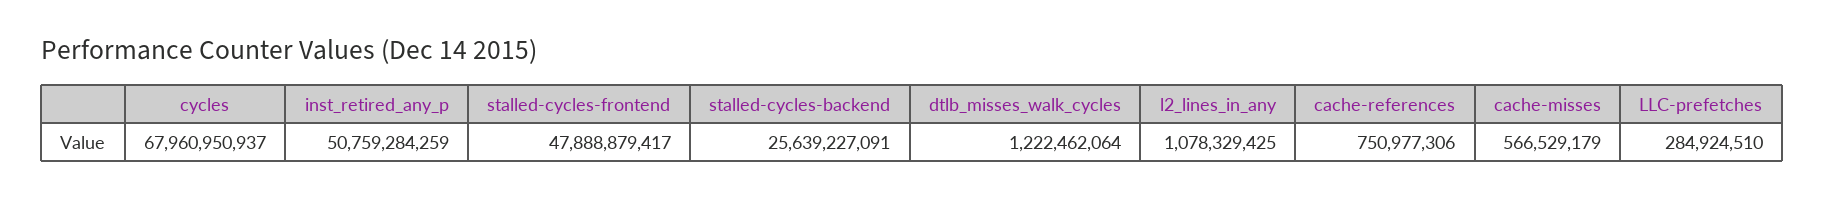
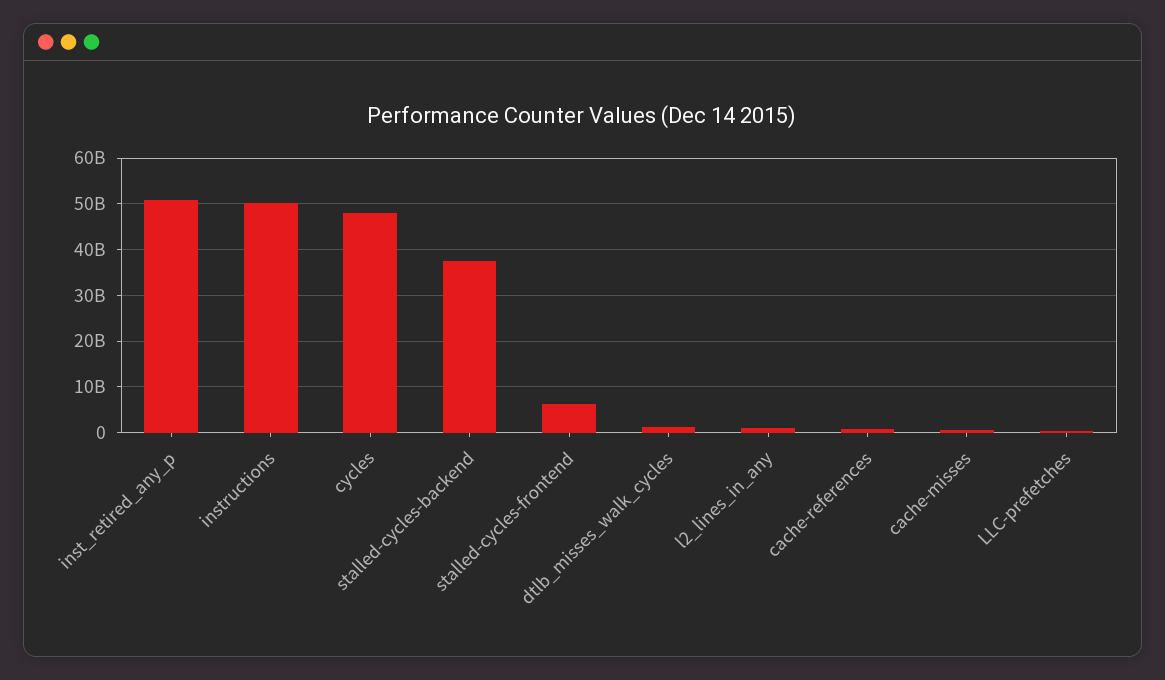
  {
-   "cycles": 67960950937,
+   "cycles": 48000000000,
    "inst_retired_any_p": 50759284259,
-   "stalled-cycles-frontend": 47888879417,
+   "stalled-cycles-frontend": 6000000000,
-   "stalled-cycles-backend": 25639227091,
+   "stalled-cycles-backend": 38000000000,
    "dtlb_misses_walk_cycles": 1222462064,
    "l2_lines_in_any": 1078329425,
    "cache-references": 750977306,
    "cache-misses": 566529179,
-   "LLC-prefetches": 284924510
+   "LLC-prefetches": 284924510,
+   "instructions": 50000000000
  }

